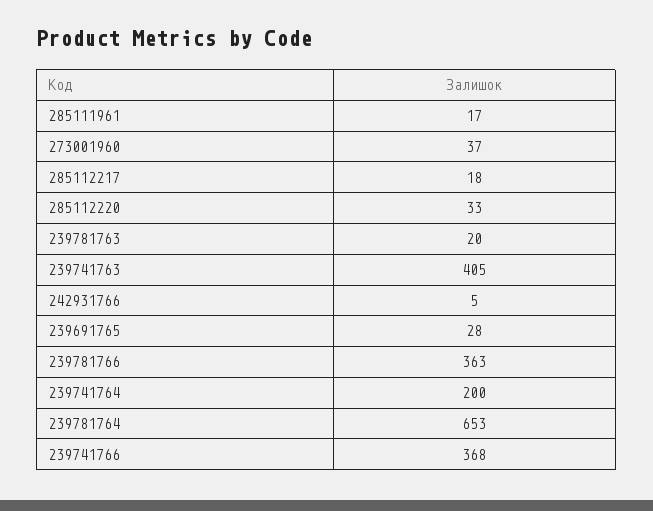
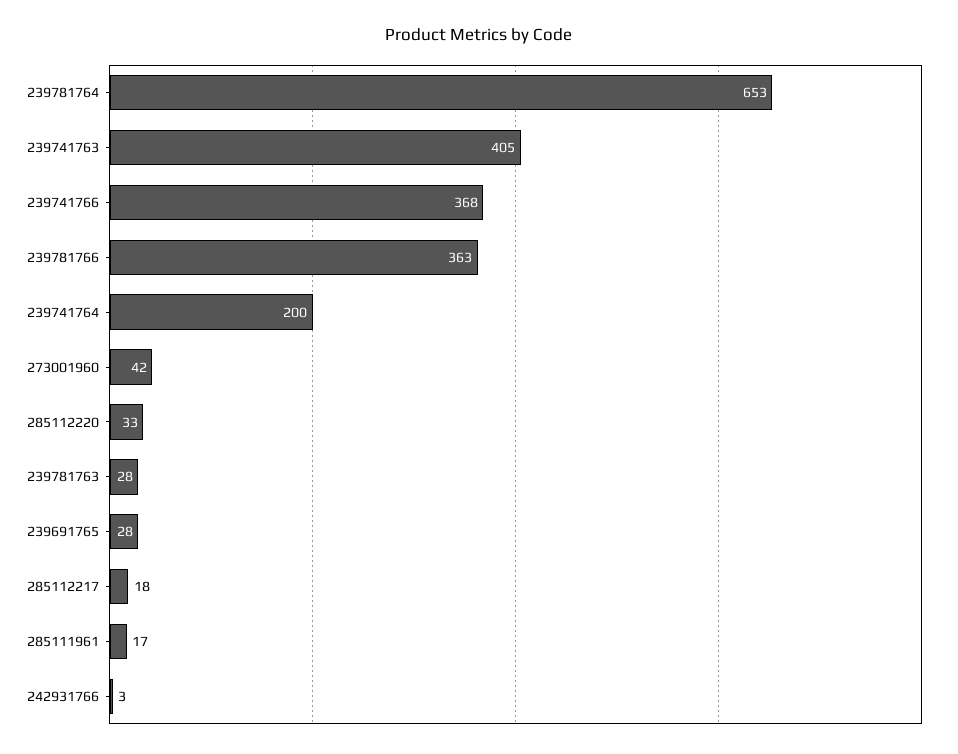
  {
    "285111961": 17,
-   "273001960": 37,
+   "273001960": 42,
    "285112217": 18,
    "285112220": 33,
-   "239781763": 20,
+   "239781763": 28,
    "239741763": 405,
-   "242931766": 5,
+   "242931766": 3,
    "239691765": 28,
    "239781766": 363,
    "239741764": 200,
    "239781764": 653,
    "239741766": 368
  }

